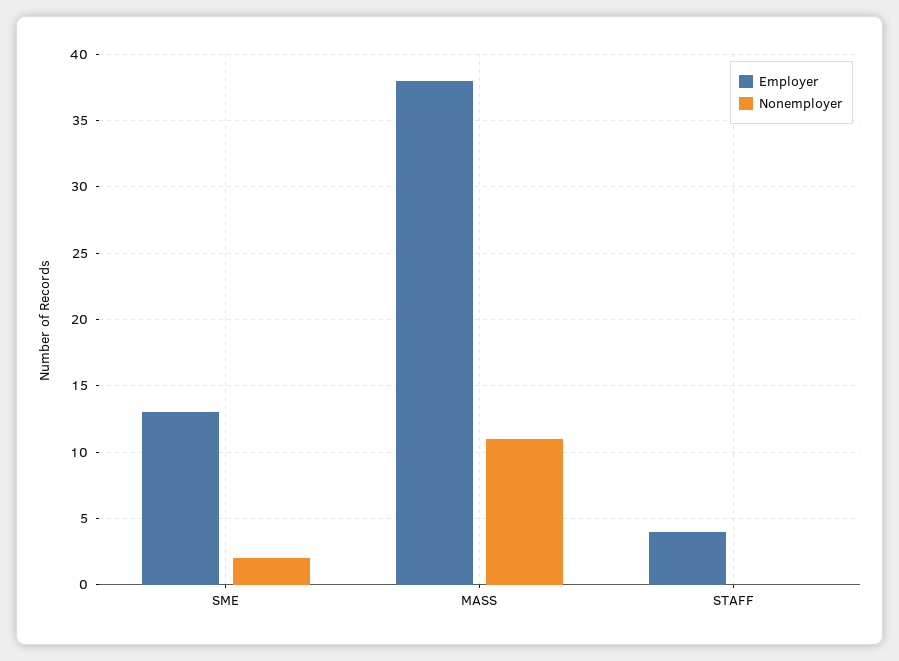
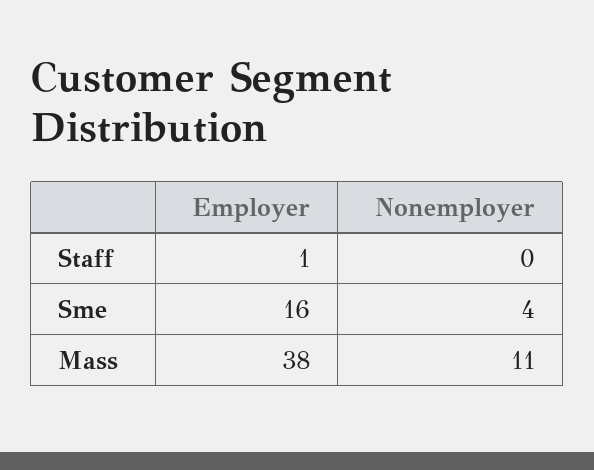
  {
    "Employer": {
-     "SME": 13,
+     "SME": 16,
      "MASS": 38,
-     "STAFF": 4
+     "STAFF": 1
    },
    "Nonemployer": {
-     "SME": 2,
+     "SME": 4,
      "MASS": 11,
      "STAFF": 0
    }
  }

